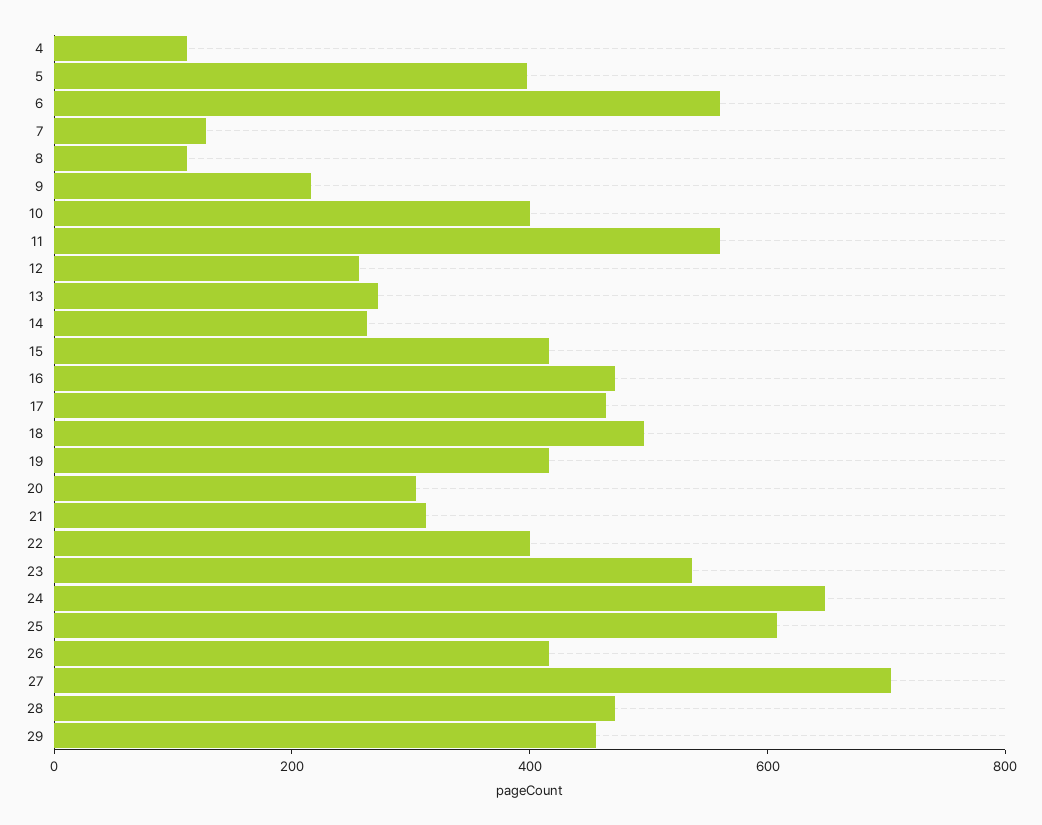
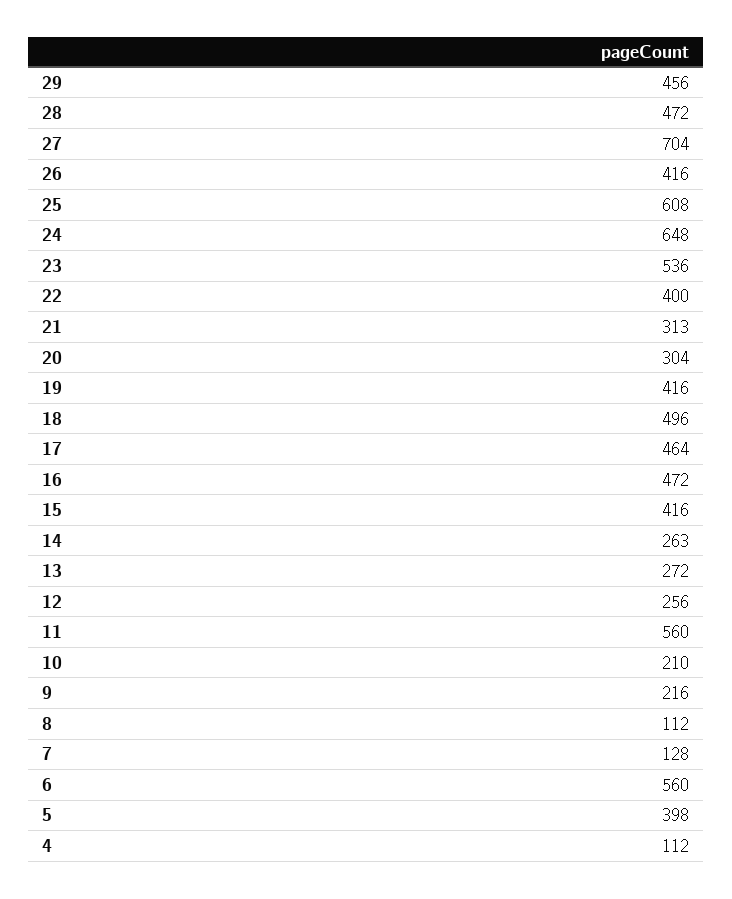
  {
    "4": 112,
    "5": 398,
    "6": 560,
    "7": 128,
    "8": 112,
    "9": 216,
-   "10": 400,
+   "10": 210,
    "11": 560,
    "12": 256,
    "13": 272,
    "14": 263,
    "15": 416,
    "16": 472,
    "17": 464,
    "18": 496,
    "19": 416,
    "20": 304,
    "21": 313,
    "22": 400,
    "23": 536,
    "24": 648,
    "25": 608,
    "26": 416,
    "27": 704,
    "28": 472,
    "29": 456
  }

